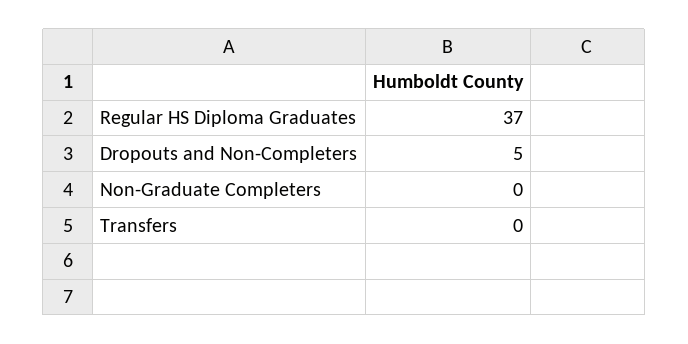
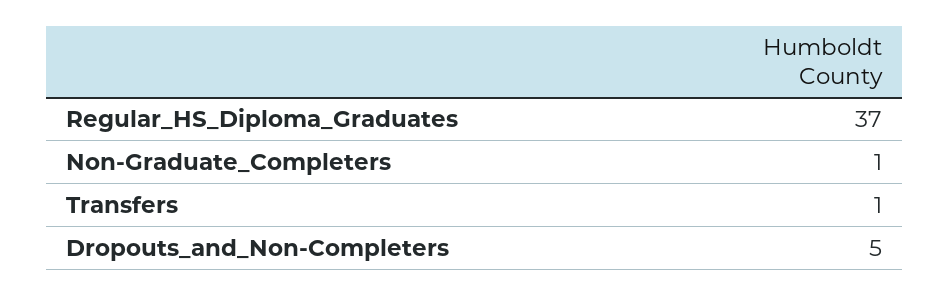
  {
    "Regular HS Diploma Graduates": 37,
    "Dropouts and Non-Completers": 5,
-   "Non-Graduate Completers": 0,
+   "Non-Graduate Completers": 1,
-   "Transfers": 0
+   "Transfers": 1
  }

